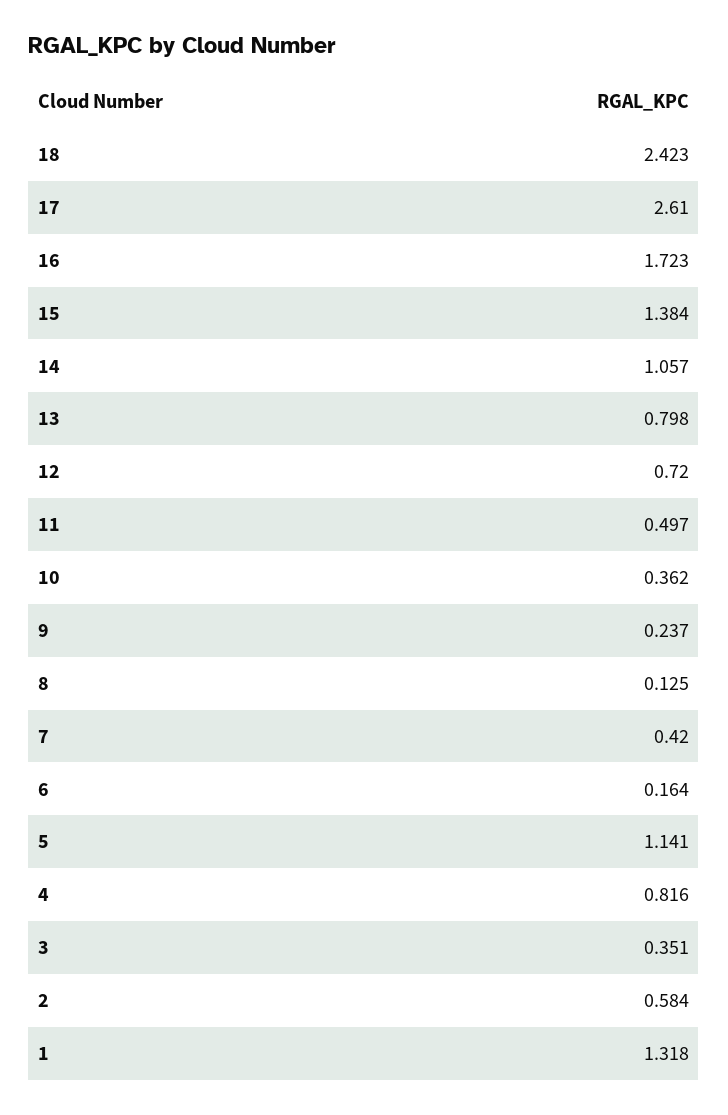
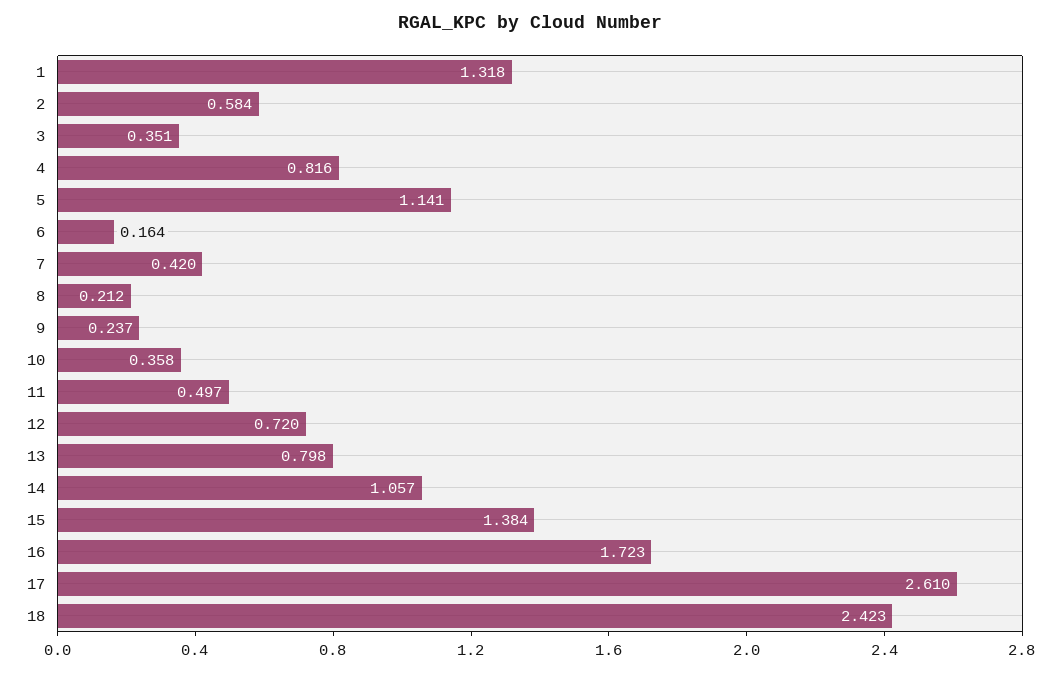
  {
    "18": 2.423,
    "17": 2.61,
    "16": 1.723,
    "15": 1.384,
    "14": 1.057,
    "13": 0.798,
    "12": 0.72,
    "11": 0.497,
-   "10": 0.362,
+   "10": 0.358,
    "9": 0.237,
-   "8": 0.125,
+   "8": 0.212,
    "7": 0.42,
    "6": 0.164,
    "5": 1.141,
    "4": 0.816,
    "3": 0.351,
    "2": 0.584,
    "1": 1.318
  }

